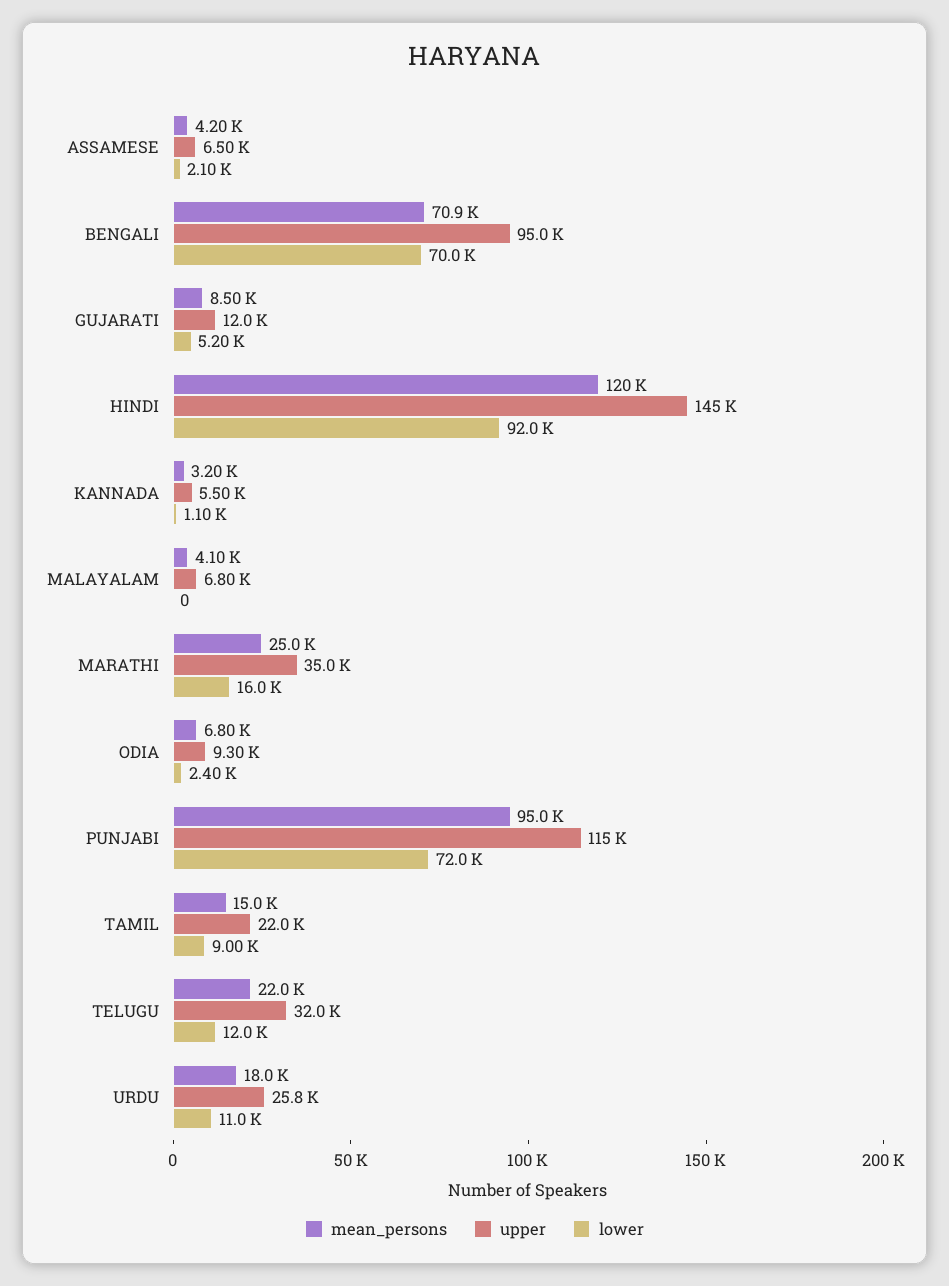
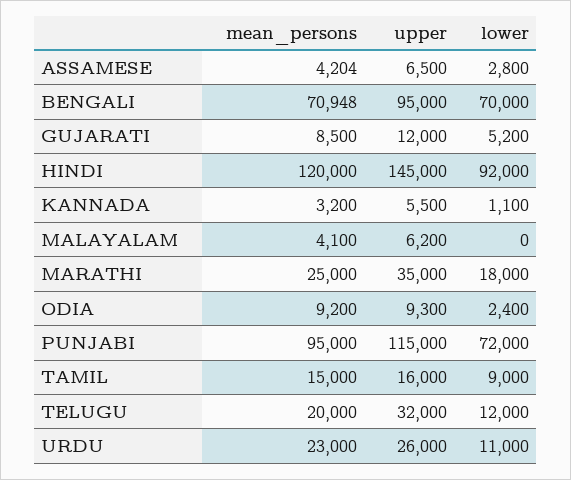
  {
    "mean_persons": {
      "ASSAMESE": 4204,
      "BENGALI": 70948,
      "GUJARATI": 8500,
      "HINDI": 120000,
      "KANNADA": 3200,
      "MALAYALAM": 4100,
      "MARATHI": 25000,
-     "ODIA": 6800,
+     "ODIA": 9200,
      "PUNJABI": 95000,
      "TAMIL": 15000,
-     "TELUGU": 22000,
+     "TELUGU": 20000,
-     "URDU": 18000
+     "URDU": 23000
    },
    "upper": {
      "ASSAMESE": 6500,
      "BENGALI": 95000,
      "GUJARATI": 12000,
      "HINDI": 145000,
      "KANNADA": 5500,
-     "MALAYALAM": 6800,
+     "MALAYALAM": 6200,
      "MARATHI": 35000,
      "ODIA": 9300,
      "PUNJABI": 115000,
-     "TAMIL": 22000,
+     "TAMIL": 16000,
      "TELUGU": 32000,
-     "URDU": 25800
+     "URDU": 26000
    },
    "lower": {
-     "ASSAMESE": 2100,
+     "ASSAMESE": 2800,
      "BENGALI": 70000,
      "GUJARATI": 5200,
      "HINDI": 92000,
      "KANNADA": 1100,
      "MALAYALAM": 0,
-     "MARATHI": 16000,
+     "MARATHI": 18000,
      "ODIA": 2400,
      "PUNJABI": 72000,
      "TAMIL": 9000,
      "TELUGU": 12000,
      "URDU": 11000
    }
  }

